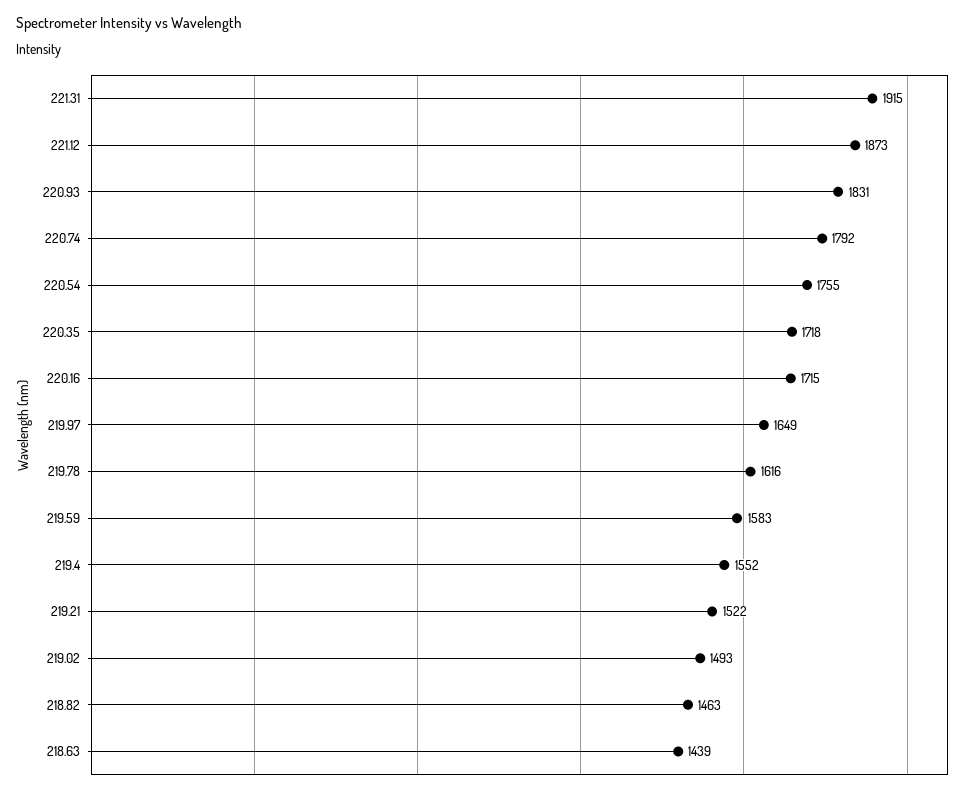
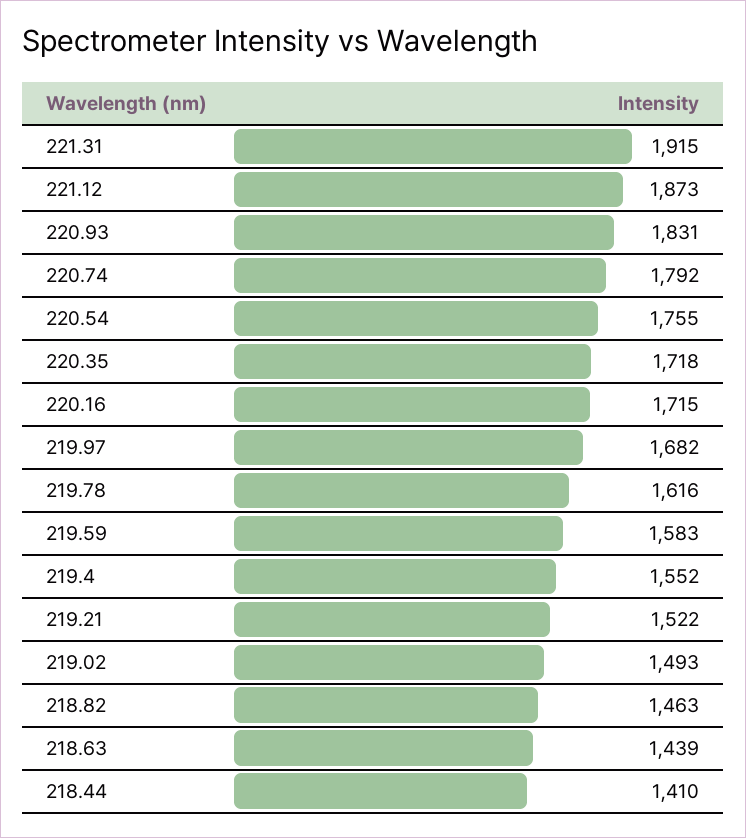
  {
    "221.31": 1915,
    "221.12": 1873,
    "220.93": 1831,
    "220.74": 1792,
    "220.54": 1755,
    "220.35": 1718,
    "220.16": 1715,
-   "219.97": 1649,
+   "219.97": 1682,
    "219.78": 1616,
    "219.59": 1583,
    "219.4": 1552,
    "219.21": 1522,
    "219.02": 1493,
    "218.82": 1463,
-   "218.63": 1439
+   "218.63": 1439,
+   "218.44": 1410
  }

